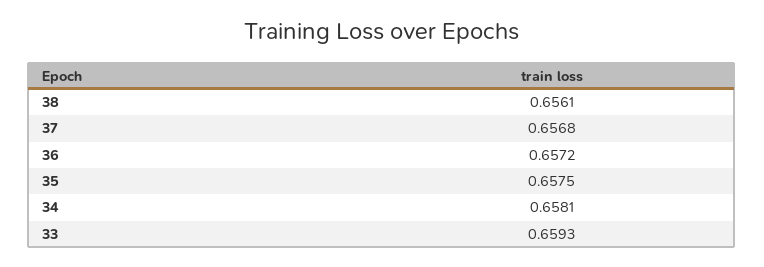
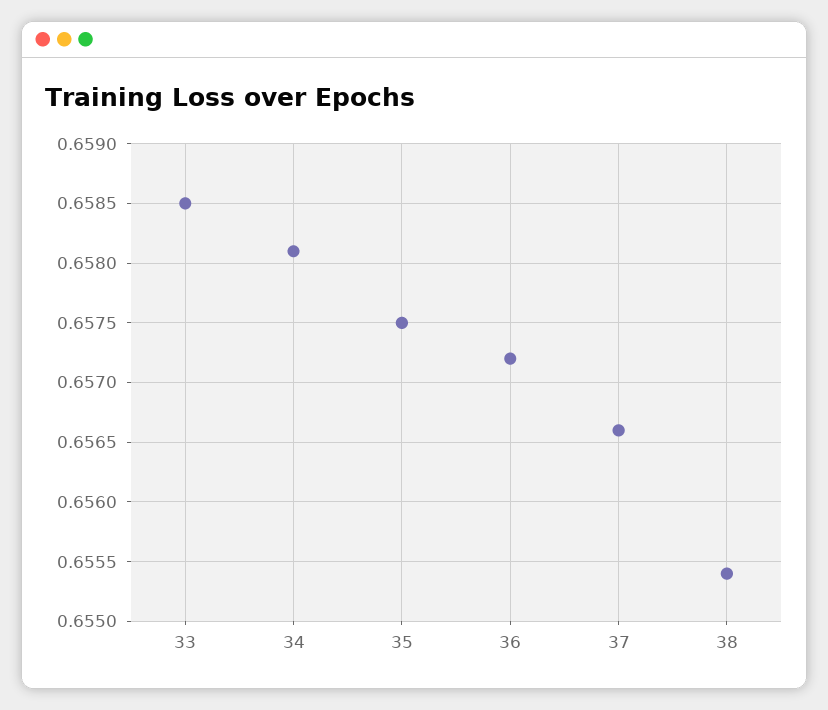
  {
-   "38": 0.6561,
+   "38": 0.6554,
-   "37": 0.6568,
+   "37": 0.6566,
    "36": 0.6572,
    "35": 0.6575,
    "34": 0.6581,
-   "33": 0.6593
+   "33": 0.6585
  }

